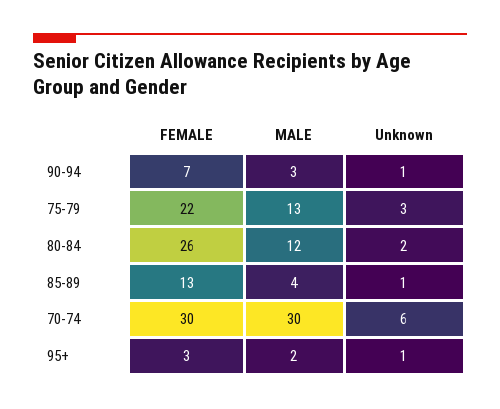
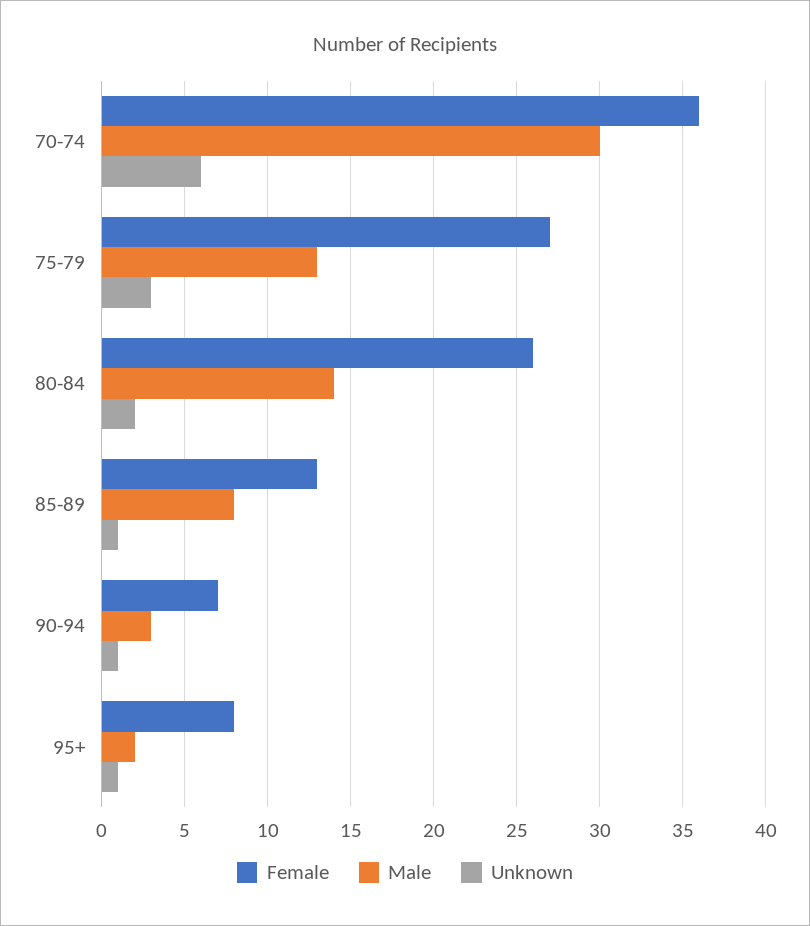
  {
    "FEMALE": {
      "90-94": 7,
-     "75-79": 22,
+     "75-79": 27,
      "80-84": 26,
      "85-89": 13,
-     "70-74": 30,
+     "70-74": 36,
-     "95+": 3
+     "95+": 8
    },
    "MALE": {
      "90-94": 3,
      "75-79": 13,
-     "80-84": 12,
+     "80-84": 14,
-     "85-89": 4,
+     "85-89": 8,
      "70-74": 30,
      "95+": 2
    },
    "Unknown": {
      "90-94": 1,
      "75-79": 3,
      "80-84": 2,
      "85-89": 1,
      "70-74": 6,
      "95+": 1
    }
  }

